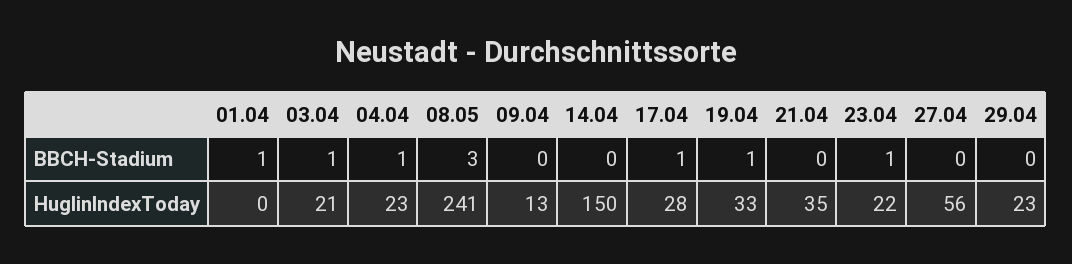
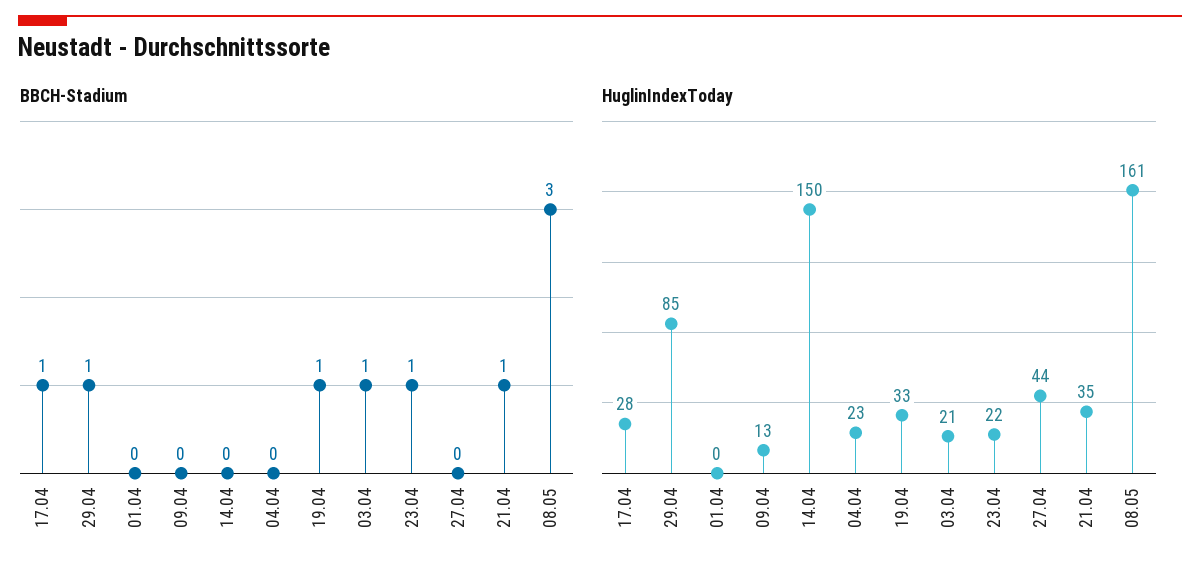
  {
    "BBCH-Stadium": {
-     "01.04": 1,
+     "01.04": 0,
      "03.04": 1,
-     "04.04": 1,
+     "04.04": 0,
      "08.05": 3,
      "09.04": 0,
      "14.04": 0,
      "17.04": 1,
      "19.04": 1,
-     "21.04": 0,
+     "21.04": 1,
      "23.04": 1,
      "27.04": 0,
-     "29.04": 0
+     "29.04": 1
    },
    "HuglinIndexToday": {
      "01.04": 0,
      "03.04": 21,
      "04.04": 23,
-     "08.05": 241,
+     "08.05": 161,
      "09.04": 13,
      "14.04": 150,
      "17.04": 28,
      "19.04": 33,
      "21.04": 35,
      "23.04": 22,
-     "27.04": 56,
+     "27.04": 44,
-     "29.04": 23
+     "29.04": 85
    }
  }

